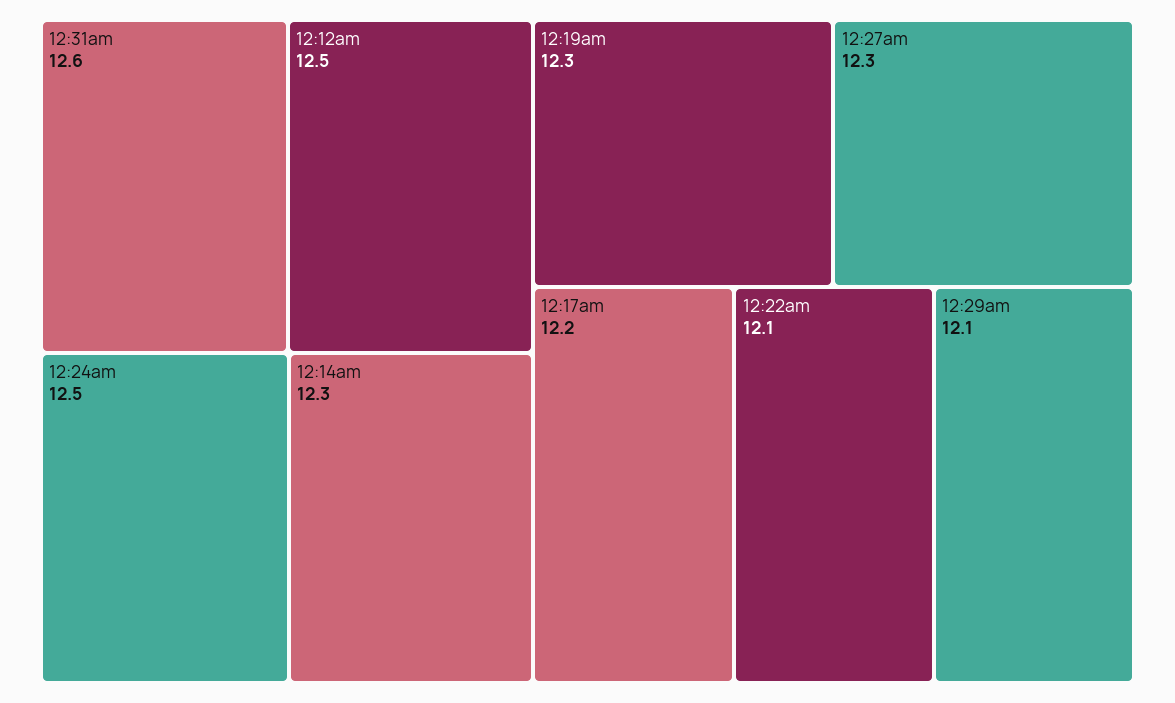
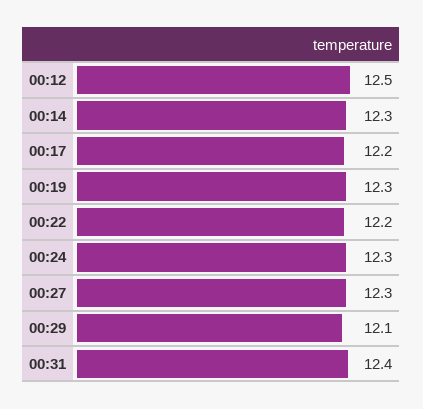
  {
-   "12:31am": 12.6,
+   "12:31am": 12.4,
    "12:12am": 12.5,
-   "12:24am": 12.5,
+   "12:24am": 12.3,
    "12:14am": 12.3,
    "12:19am": 12.3,
    "12:27am": 12.3,
    "12:17am": 12.2,
-   "12:22am": 12.1,
+   "12:22am": 12.2,
    "12:29am": 12.1
  }

